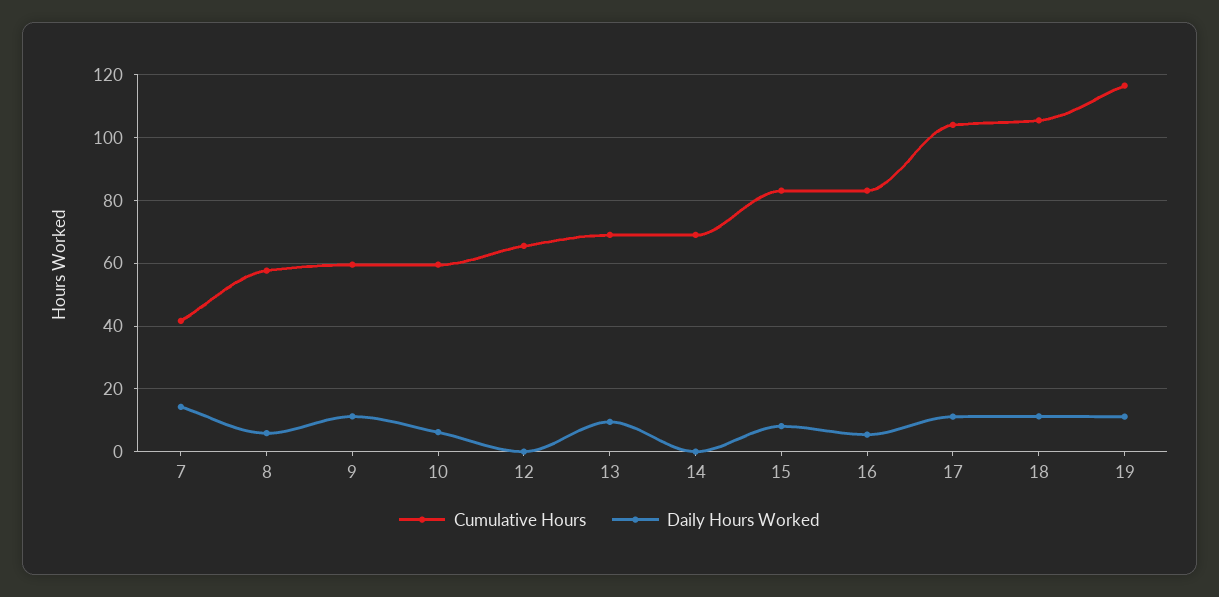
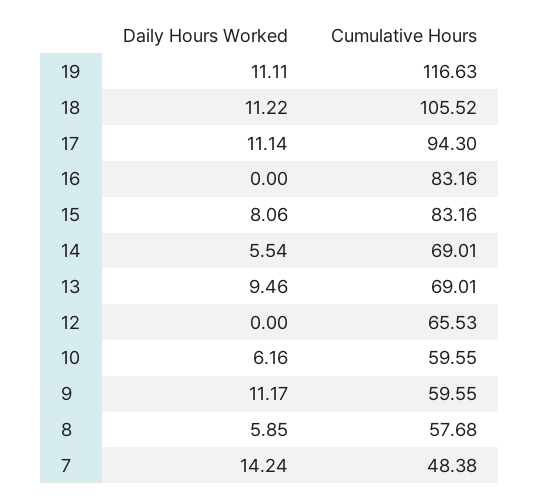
  {
    "Cumulative Hours": {
-     "7": 42,
+     "7": 48.38,
      "8": 57.68,
      "9": 59.55,
      "10": 59.55,
      "12": 65.53,
      "13": 69.01,
      "14": 69.01,
      "15": 83.16,
      "16": 83.16,
-     "17": 104,
+     "17": 94.3,
      "18": 105.52,
      "19": 116.63
    },
    "Daily Hours Worked": {
      "7": 14.24,
      "8": 5.85,
      "9": 11.17,
      "10": 6.16,
      "12": 0,
      "13": 9.46,
-     "14": 0,
+     "14": 5.54,
      "15": 8.06,
-     "16": 6,
+     "16": 0,
      "17": 11.14,
      "18": 11.22,
      "19": 11.11
    }
  }

